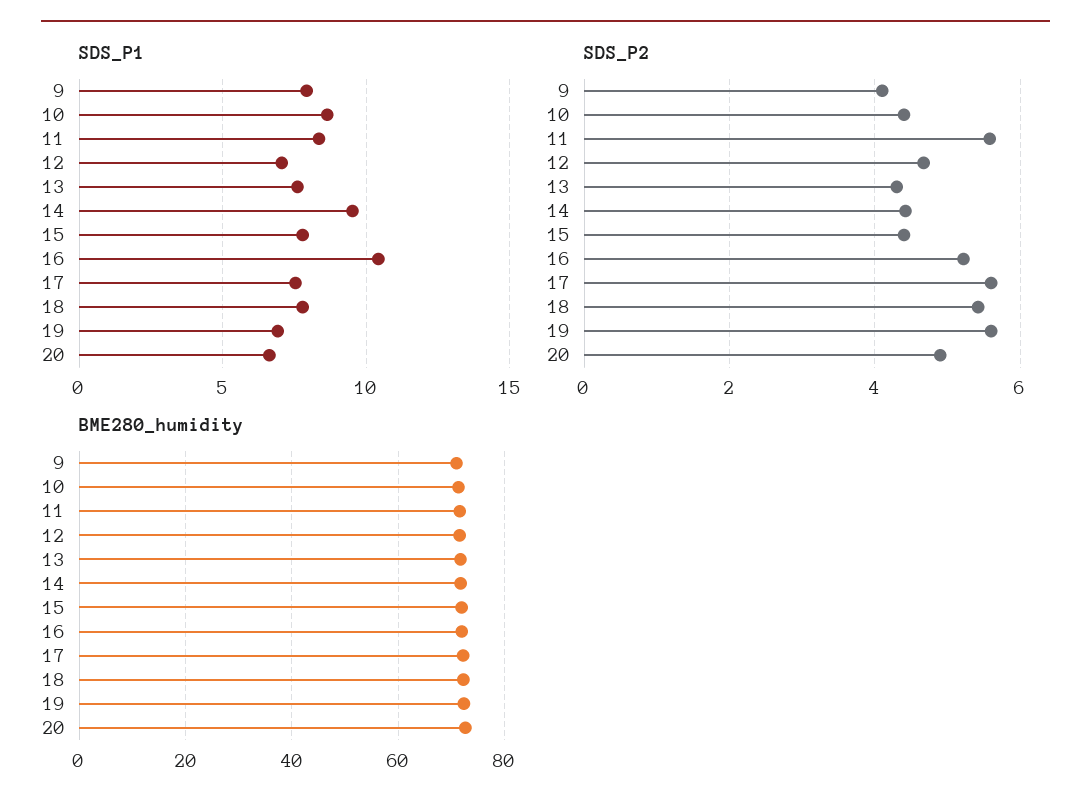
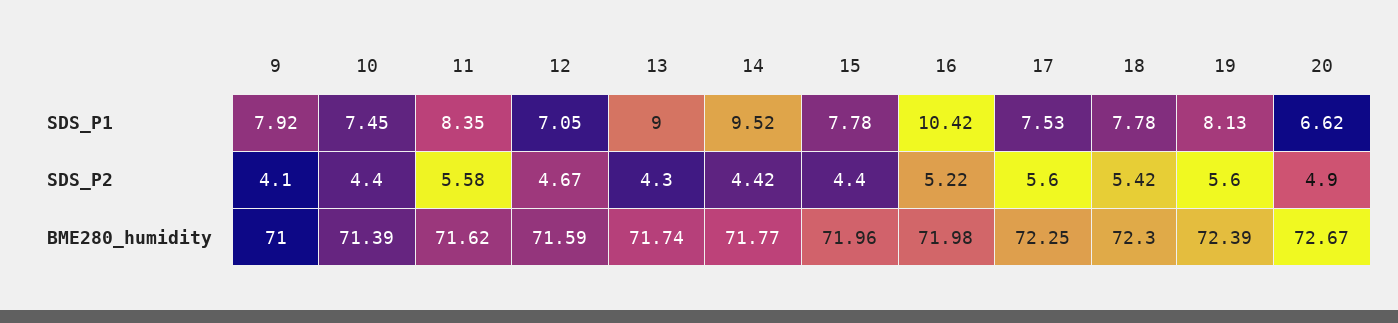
  {
    "SDS_P1": {
      "9": 7.92,
-     "10": 8.5,
+     "10": 7.45,
      "11": 8.35,
      "12": 7.05,
-     "13": 7.5,
+     "13": 9,
      "14": 9.52,
      "15": 7.78,
      "16": 10.42,
      "17": 7.53,
      "18": 7.78,
-     "19": 7,
+     "19": 8.13,
      "20": 6.62
    },
    "SDS_P2": {
      "9": 4.1,
      "10": 4.4,
      "11": 5.58,
      "12": 4.67,
      "13": 4.3,
      "14": 4.42,
      "15": 4.4,
      "16": 5.22,
      "17": 5.6,
      "18": 5.42,
      "19": 5.6,
      "20": 4.9
    },
    "BME280_humidity": {
      "9": 71,
      "10": 71.39,
      "11": 71.62,
      "12": 71.59,
      "13": 71.74,
      "14": 71.77,
      "15": 71.96,
      "16": 71.98,
      "17": 72.25,
      "18": 72.3,
      "19": 72.39,
      "20": 72.67
    }
  }

